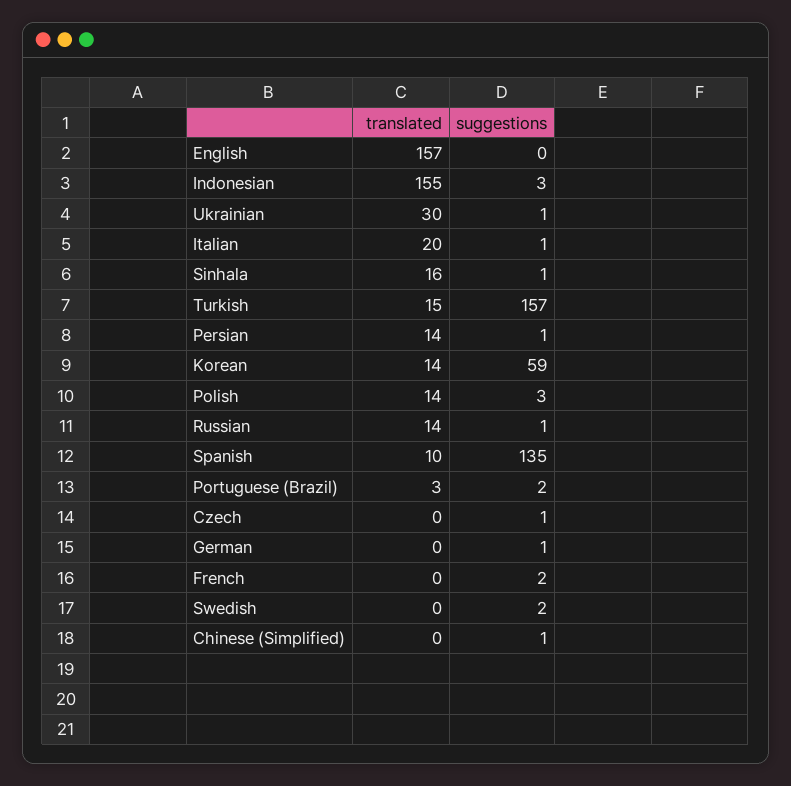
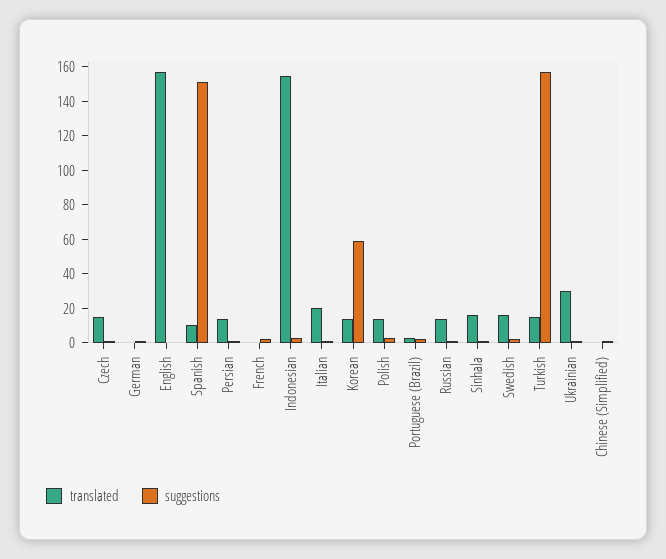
  {
    "translated": {
      "English": 157,
      "Indonesian": 155,
      "Ukrainian": 30,
      "Italian": 20,
      "Sinhala": 16,
      "Turkish": 15,
      "Persian": 14,
      "Korean": 14,
      "Polish": 14,
      "Russian": 14,
      "Spanish": 10,
      "Portuguese (Brazil)": 3,
-     "Czech": 0,
+     "Czech": 15,
      "German": 0,
      "French": 0,
-     "Swedish": 0,
+     "Swedish": 15,
      "Chinese (Simplified)": 0
    },
    "suggestions": {
      "English": 0,
      "Indonesian": 3,
      "Ukrainian": 1,
      "Italian": 1,
      "Sinhala": 1,
      "Turkish": 157,
      "Persian": 1,
      "Korean": 59,
      "Polish": 3,
      "Russian": 1,
-     "Spanish": 135,
+     "Spanish": 150,
      "Portuguese (Brazil)": 2,
      "Czech": 1,
      "German": 1,
      "French": 2,
      "Swedish": 2,
      "Chinese (Simplified)": 1
    }
  }

